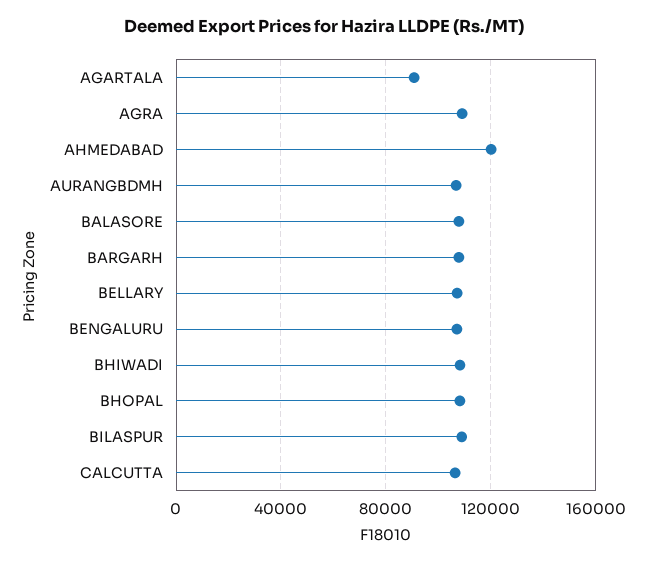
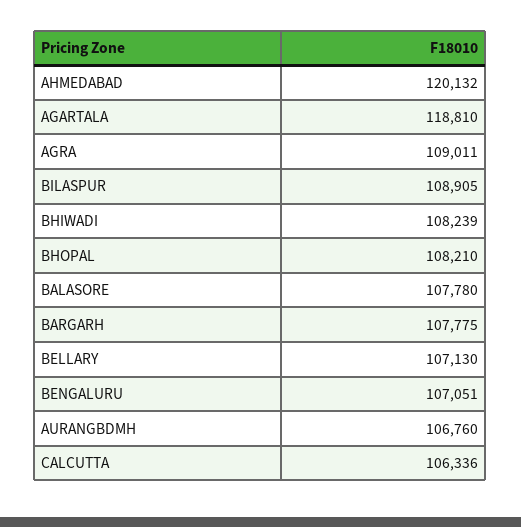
  {
-   "AGARTALA": 90000,
+   "AGARTALA": 118810,
    "AGRA": 109011,
    "AHMEDABAD": 120132,
    "AURANGBDMH": 106760,
    "BALASORE": 107780,
    "BARGARH": 107775,
    "BELLARY": 107130,
    "BENGALURU": 107051,
    "BHIWADI": 108239,
    "BHOPAL": 108210,
    "BILASPUR": 108905,
    "CALCUTTA": 106336
  }

